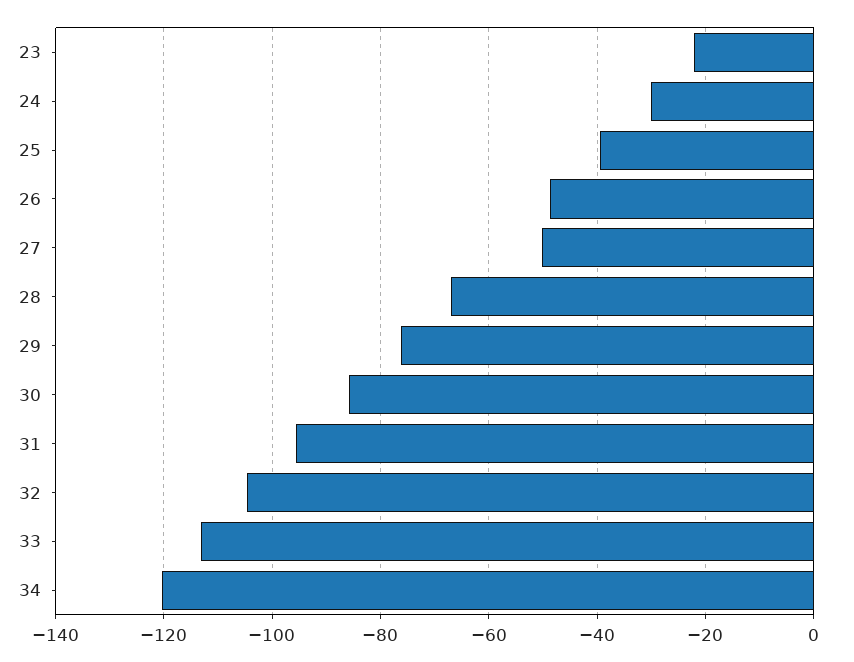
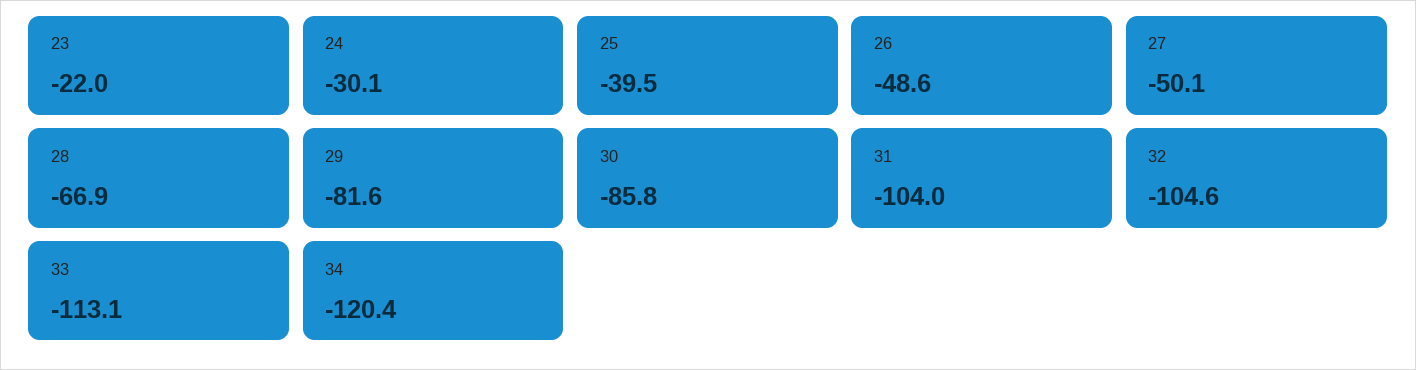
  {
    "23": -22,
    "24": -30.1,
    "25": -39.5,
    "26": -48.6,
    "27": -50.1,
    "28": -66.9,
-   "29": -76,
+   "29": -81.6,
    "30": -85.8,
-   "31": -96,
+   "31": -104,
    "32": -104.6,
    "33": -113.1,
    "34": -120.4
  }

